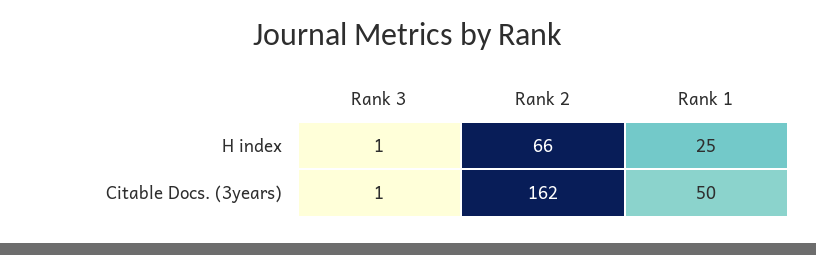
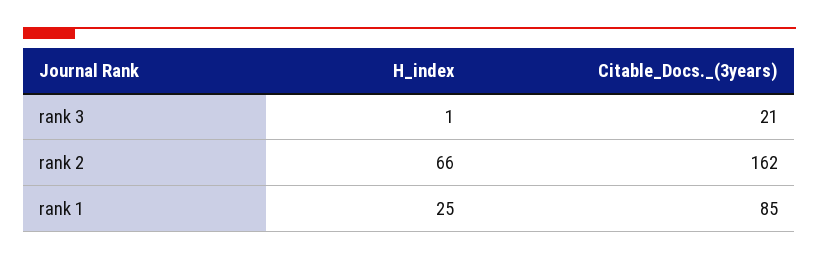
  {
    "Rank 3": {
      "H index": 1,
-     "Citable Docs. (3years)": 1
+     "Citable Docs. (3years)": 21
    },
    "Rank 2": {
      "H index": 66,
      "Citable Docs. (3years)": 162
    },
    "Rank 1": {
      "H index": 25,
-     "Citable Docs. (3years)": 50
+     "Citable Docs. (3years)": 85
    }
  }

